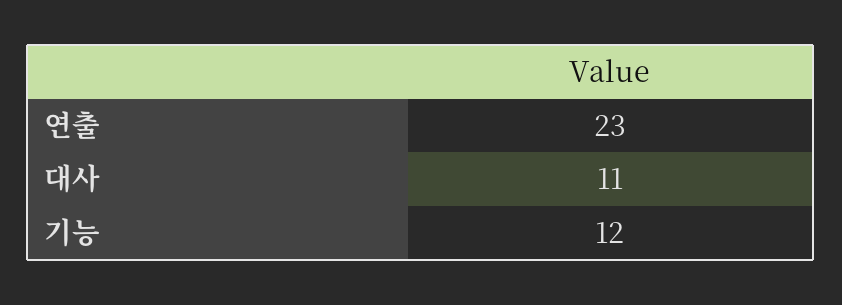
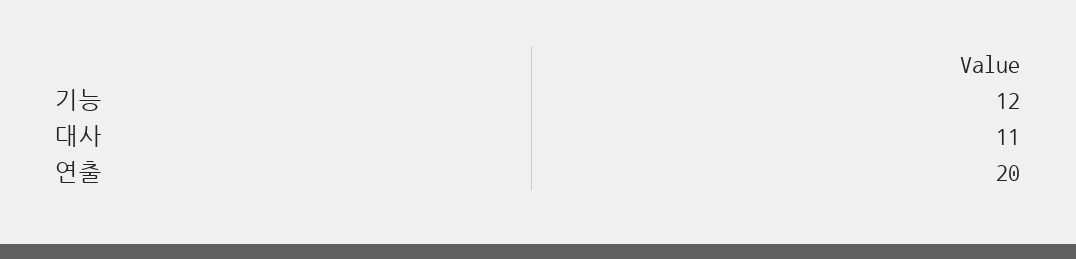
  {
-   "연출": 23,
+   "연출": 20,
    "대사": 11,
    "기능": 12
  }

